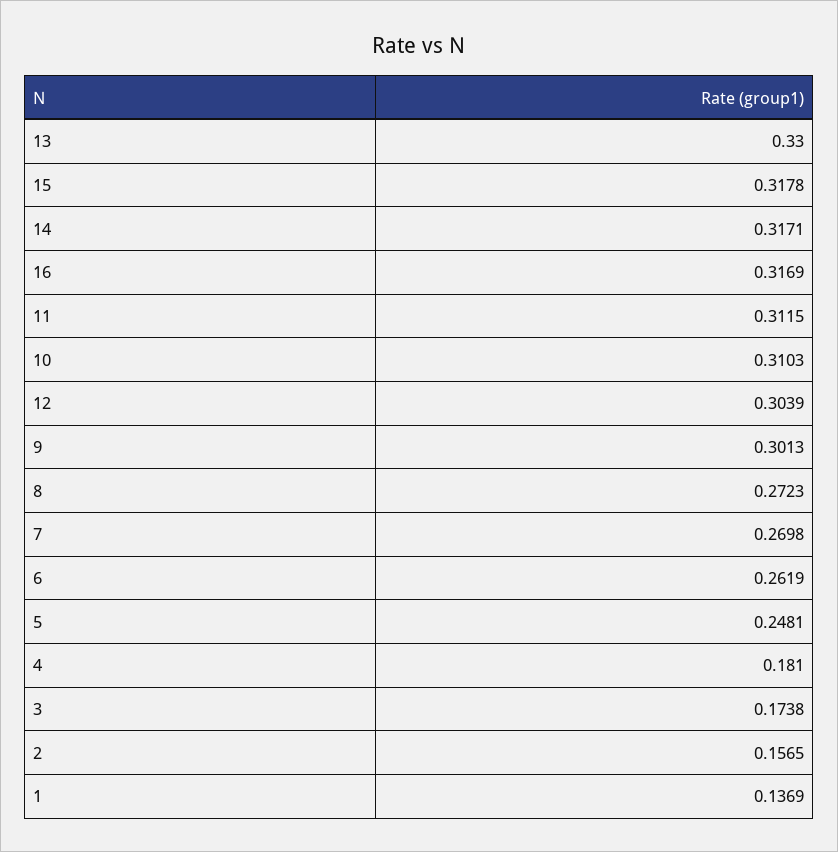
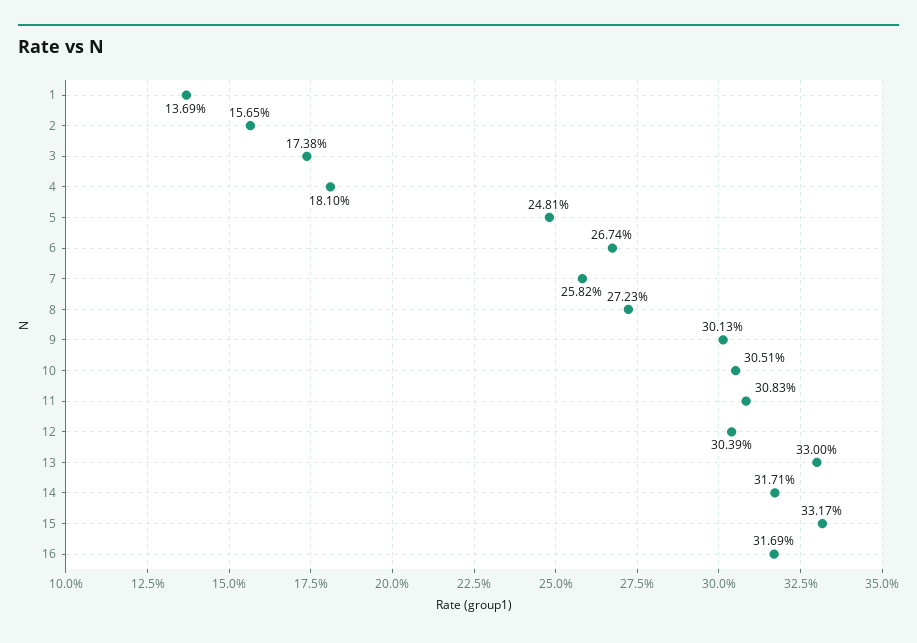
  {
    "13": 0.33,
-   "15": 0.3178,
+   "15": 0.3317,
    "14": 0.3171,
    "16": 0.3169,
-   "11": 0.3115,
+   "11": 0.3083,
-   "10": 0.3103,
+   "10": 0.3051,
    "12": 0.3039,
    "9": 0.3013,
    "8": 0.2723,
-   "7": 0.2698,
+   "7": 0.2582,
-   "6": 0.2619,
+   "6": 0.2674,
    "5": 0.2481,
    "4": 0.181,
    "3": 0.1738,
    "2": 0.1565,
    "1": 0.1369
  }

